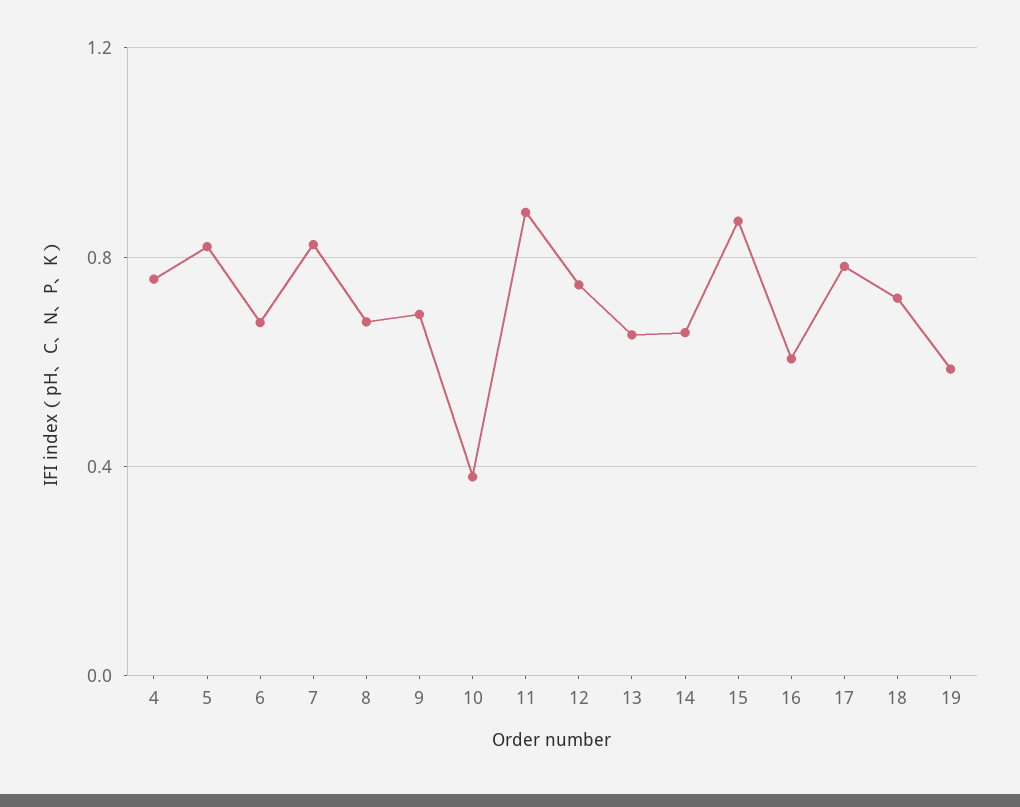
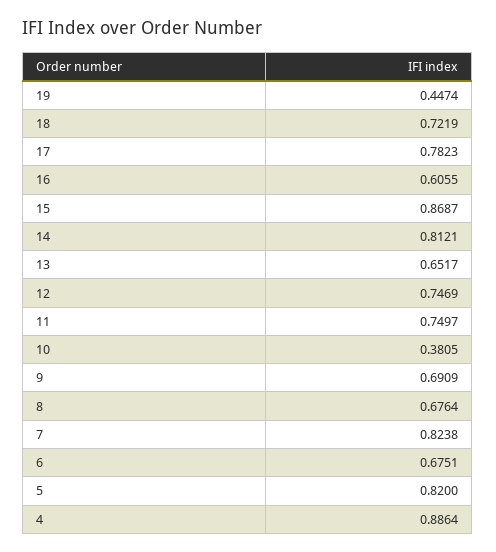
  {
-   "4": 0.75,
+   "4": 0.8864,
    "5": 0.82,
    "6": 0.6751,
    "7": 0.8238,
    "8": 0.6764,
    "9": 0.6909,
    "10": 0.3805,
-   "11": 0.9,
+   "11": 0.7497,
    "12": 0.7469,
    "13": 0.6517,
-   "14": 0.65,
+   "14": 0.8121,
    "15": 0.8687,
    "16": 0.6055,
    "17": 0.7823,
    "18": 0.7219,
-   "19": 0.6
+   "19": 0.4474
  }

